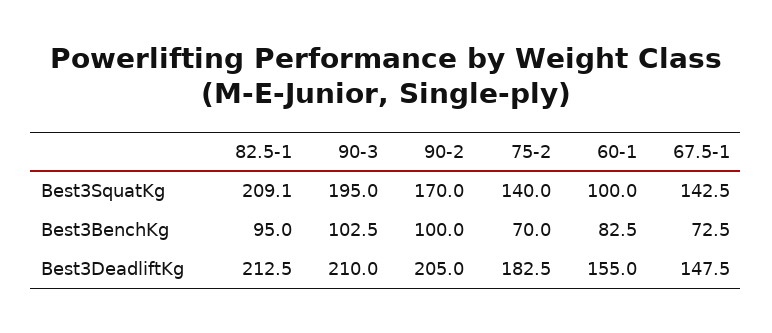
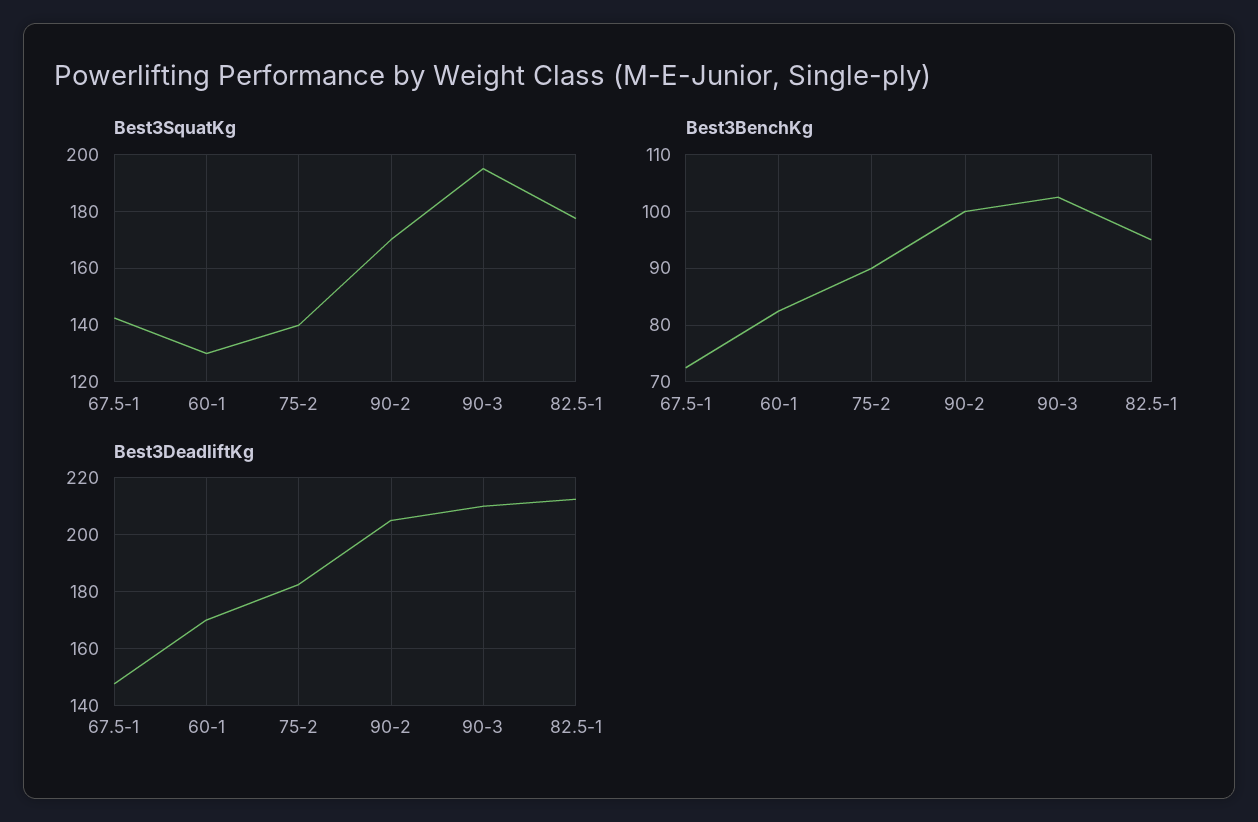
  {
    "Best3SquatKg": {
-     "82.5-1": 209.1,
+     "82.5-1": 177.5,
      "90-3": 195,
      "90-2": 170,
      "75-2": 140,
-     "60-1": 100,
+     "60-1": 130,
      "67.5-1": 142.5
    },
    "Best3BenchKg": {
      "82.5-1": 95,
      "90-3": 102.5,
      "90-2": 100,
-     "75-2": 70,
+     "75-2": 90,
      "60-1": 82.5,
      "67.5-1": 72.5
    },
    "Best3DeadliftKg": {
      "82.5-1": 212.5,
      "90-3": 210,
      "90-2": 205,
      "75-2": 182.5,
-     "60-1": 155,
+     "60-1": 170,
      "67.5-1": 147.5
    }
  }

